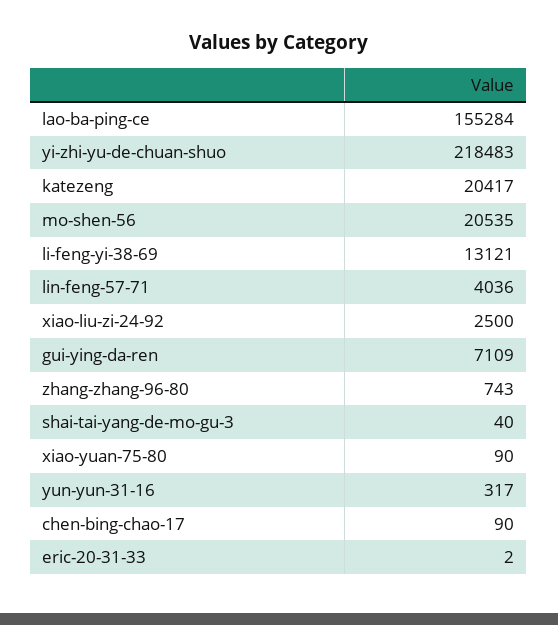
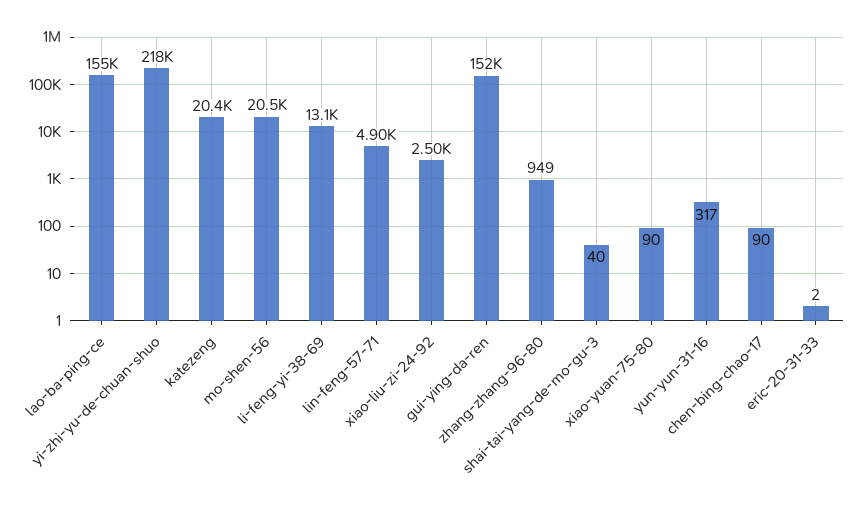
  {
    "lao-ba-ping-ce": 155284,
    "yi-zhi-yu-de-chuan-shuo": 218483,
    "katezeng": 20417,
    "mo-shen-56": 20535,
    "li-feng-yi-38-69": 13121,
-   "lin-feng-57-71": 4036,
+   "lin-feng-57-71": 4900,
    "xiao-liu-zi-24-92": 2500,
-   "gui-ying-da-ren": 7109,
+   "gui-ying-da-ren": 152000,
-   "zhang-zhang-96-80": 743,
+   "zhang-zhang-96-80": 949,
    "shai-tai-yang-de-mo-gu-3": 40,
    "xiao-yuan-75-80": 90,
    "yun-yun-31-16": 317,
    "chen-bing-chao-17": 90,
    "eric-20-31-33": 2
  }

